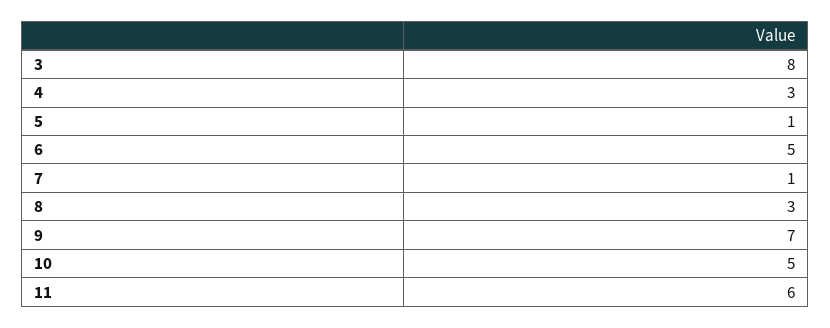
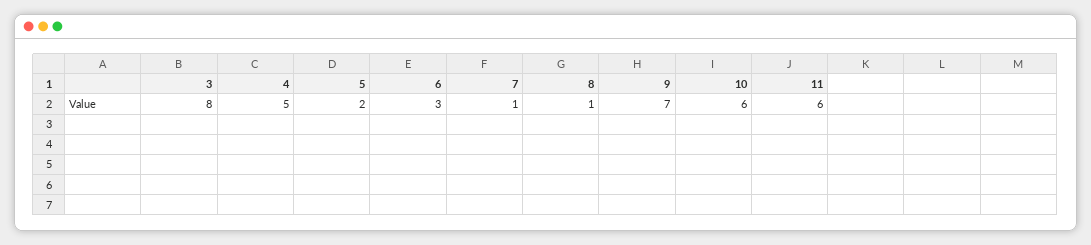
  {
    "3": 8,
-   "4": 3,
+   "4": 5,
-   "5": 1,
+   "5": 2,
-   "6": 5,
+   "6": 3,
    "7": 1,
-   "8": 3,
+   "8": 1,
    "9": 7,
-   "10": 5,
+   "10": 6,
    "11": 6
  }

